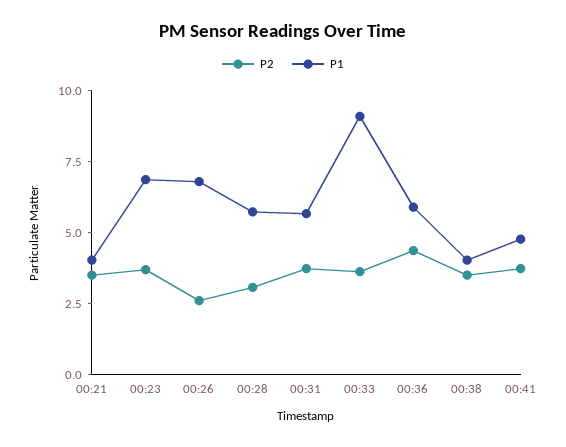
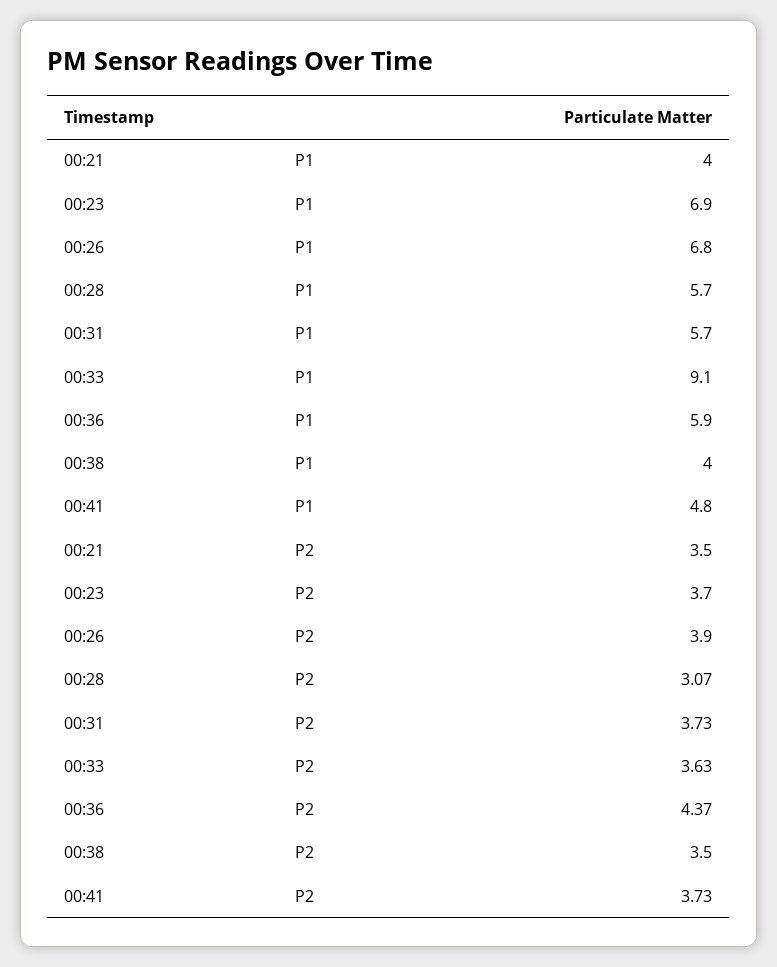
  {
    "P2": {
      "00:21": 3.5,
      "00:23": 3.7,
-     "00:26": 2.5,
+     "00:26": 3.9,
      "00:28": 3.07,
      "00:31": 3.73,
      "00:33": 3.63,
      "00:36": 4.37,
      "00:38": 3.5,
      "00:41": 3.73
    },
    "P1": {
      "00:21": 4,
      "00:23": 6.9,
      "00:26": 6.8,
      "00:28": 5.7,
      "00:31": 5.7,
      "00:33": 9.1,
      "00:36": 5.9,
      "00:38": 4,
      "00:41": 4.8
    }
  }

